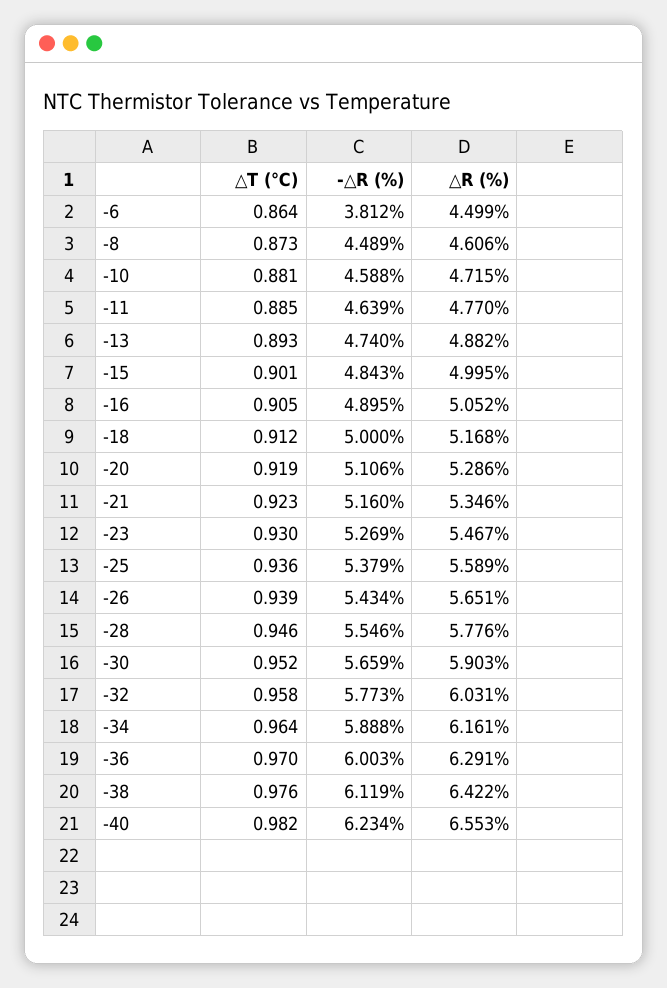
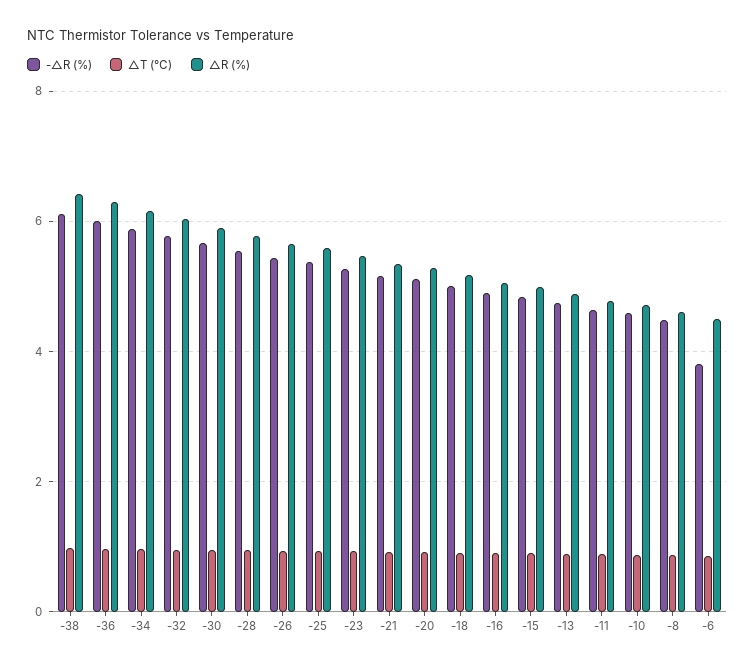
  {
    "△T (℃)": {
      "-6": 0.864,
      "-8": 0.873,
      "-10": 0.881,
      "-11": 0.885,
      "-13": 0.893,
      "-15": 0.901,
      "-16": 0.905,
      "-18": 0.912,
      "-20": 0.919,
      "-21": 0.923,
      "-23": 0.93,
      "-25": 0.936,
      "-26": 0.939,
      "-28": 0.946,
      "-30": 0.952,
      "-32": 0.958,
      "-34": 0.964,
      "-36": 0.97,
-     "-38": 0.976,
+     "-38": 0.976
-     "-40": 0.982
    },
    "-△R (%)": {
      "-6": 3.812,
      "-8": 4.489,
      "-10": 4.588,
      "-11": 4.639,
      "-13": 4.74,
      "-15": 4.843,
      "-16": 4.895,
      "-18": 5,
      "-20": 5.106,
      "-21": 5.16,
      "-23": 5.269,
      "-25": 5.379,
      "-26": 5.434,
      "-28": 5.546,
      "-30": 5.659,
      "-32": 5.773,
      "-34": 5.888,
      "-36": 6.003,
-     "-38": 6.119,
+     "-38": 6.119
-     "-40": 6.234
    },
    "△R (%)": {
      "-6": 4.499,
      "-8": 4.606,
      "-10": 4.715,
      "-11": 4.77,
      "-13": 4.882,
      "-15": 4.995,
      "-16": 5.052,
      "-18": 5.168,
      "-20": 5.286,
      "-21": 5.346,
      "-23": 5.467,
      "-25": 5.589,
      "-26": 5.651,
      "-28": 5.776,
      "-30": 5.903,
      "-32": 6.031,
      "-34": 6.161,
      "-36": 6.291,
-     "-38": 6.422,
+     "-38": 6.422
-     "-40": 6.553
    }
  }

